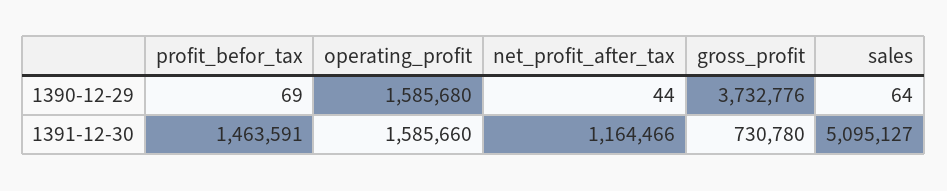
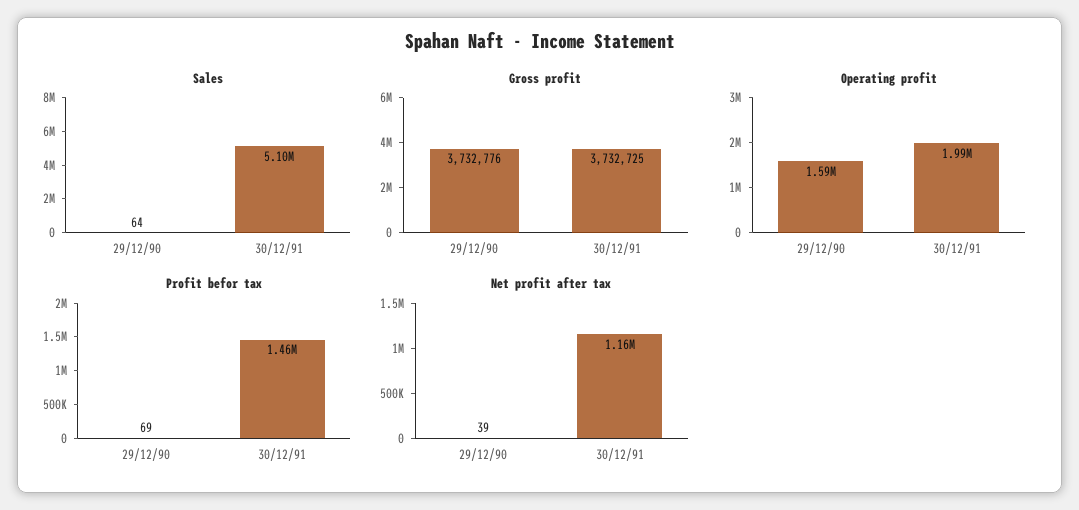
  {
    "profit_befor_tax": {
      "1390-12-29": 69,
      "1391-12-30": 1463591
    },
    "operating_profit": {
      "1390-12-29": 1585680,
-     "1391-12-30": 1585660
+     "1391-12-30": 1990000
    },
    "net_profit_after_tax": {
-     "1390-12-29": 44,
+     "1390-12-29": 39,
      "1391-12-30": 1164466
    },
    "gross_profit": {
      "1390-12-29": 3732776,
-     "1391-12-30": 730780
+     "1391-12-30": 3732725
    },
    "sales": {
      "1390-12-29": 64,
      "1391-12-30": 5095127
    }
  }

